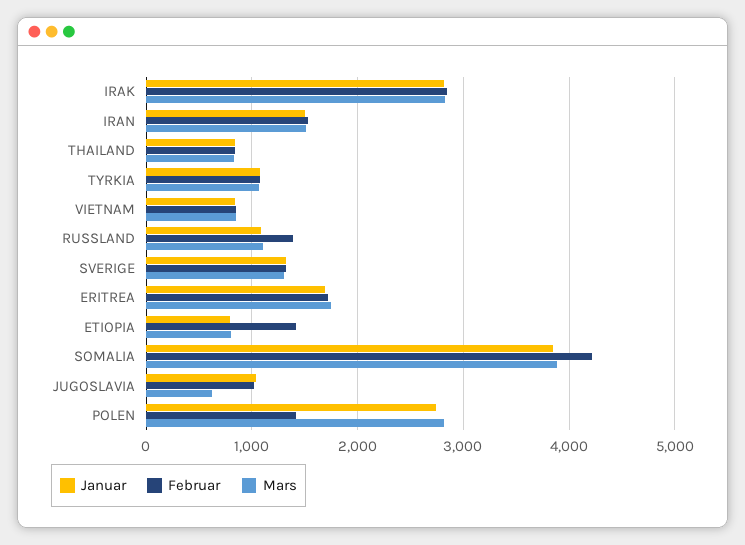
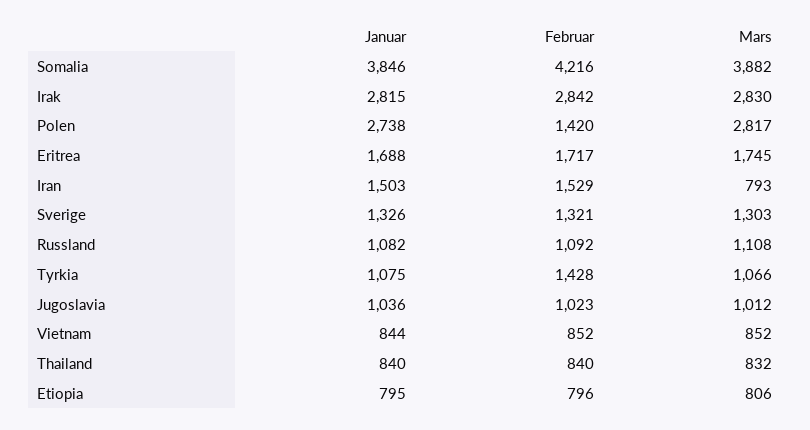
  {
    "Januar": {
      "IRAK": 2815,
      "IRAN": 1503,
      "THAILAND": 840,
      "TYRKIA": 1075,
      "VIETNAM": 844,
      "RUSSLAND": 1082,
      "SVERIGE": 1326,
      "ERITREA": 1688,
      "ETIOPIA": 795,
      "SOMALIA": 3846,
      "JUGOSLAVIA": 1036,
      "POLEN": 2738
    },
    "Februar": {
      "IRAK": 2842,
      "IRAN": 1529,
      "THAILAND": 840,
-     "TYRKIA": 1100,
+     "TYRKIA": 1428,
      "VIETNAM": 852,
-     "RUSSLAND": 1400,
+     "RUSSLAND": 1092,
      "SVERIGE": 1321,
      "ERITREA": 1717,
-     "ETIOPIA": 1400,
+     "ETIOPIA": 796,
      "SOMALIA": 4216,
      "JUGOSLAVIA": 1023,
      "POLEN": 1420
    },
    "Mars": {
      "IRAK": 2830,
-     "IRAN": 1500,
+     "IRAN": 793,
      "THAILAND": 832,
      "TYRKIA": 1066,
      "VIETNAM": 852,
      "RUSSLAND": 1108,
      "SVERIGE": 1303,
      "ERITREA": 1745,
      "ETIOPIA": 806,
      "SOMALIA": 3882,
-     "JUGOSLAVIA": 600,
+     "JUGOSLAVIA": 1012,
      "POLEN": 2817
    }
  }

